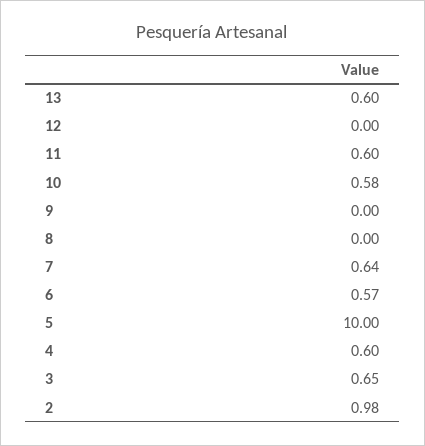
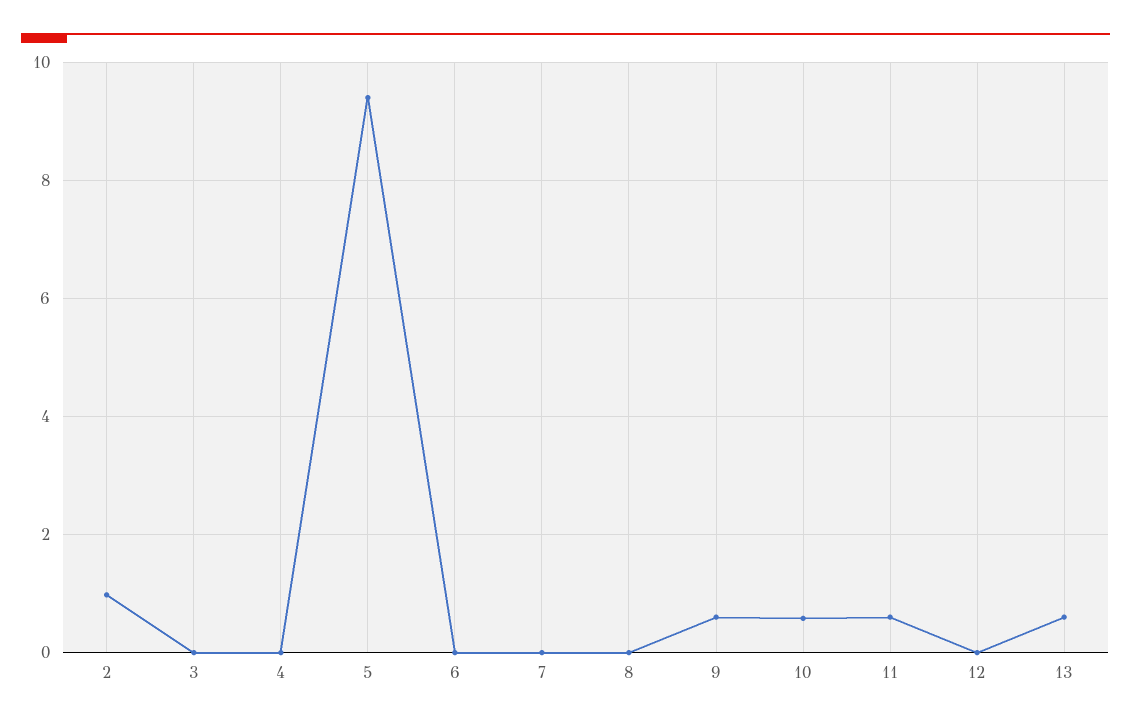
  {
    "13": 0.6,
    "12": 0,
    "11": 0.6,
    "10": 0.58,
-   "9": 0,
+   "9": 0.6,
    "8": 0,
-   "7": 0.64,
+   "7": 0,
-   "6": 0.57,
+   "6": 0,
-   "5": 10,
+   "5": 9.4,
-   "4": 0.6,
+   "4": 0,
-   "3": 0.65,
+   "3": 0,
    "2": 0.98
  }

